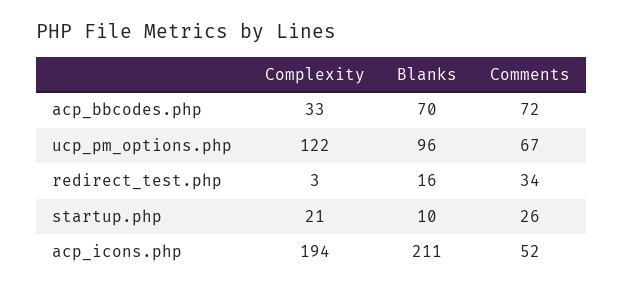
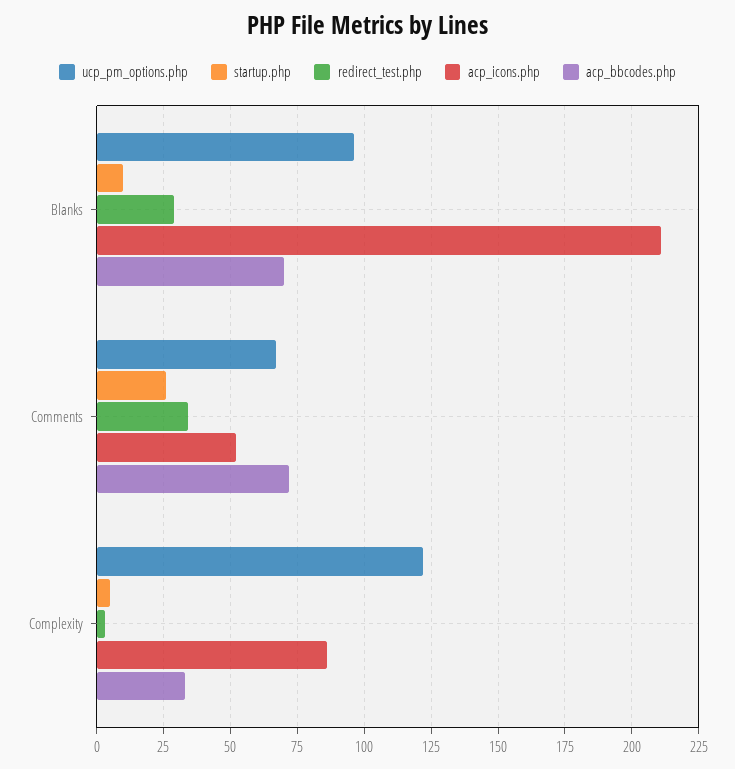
  {
    "acp_bbcodes.php": {
      "Complexity": 33,
      "Blanks": 70,
      "Comments": 72
    },
    "ucp_pm_options.php": {
      "Complexity": 122,
      "Blanks": 96,
      "Comments": 67
    },
    "redirect_test.php": {
      "Complexity": 3,
-     "Blanks": 16,
+     "Blanks": 30,
      "Comments": 34
    },
    "startup.php": {
-     "Complexity": 21,
+     "Complexity": 5,
      "Blanks": 10,
      "Comments": 26
    },
    "acp_icons.php": {
-     "Complexity": 194,
+     "Complexity": 85,
      "Blanks": 211,
      "Comments": 52
    }
  }

